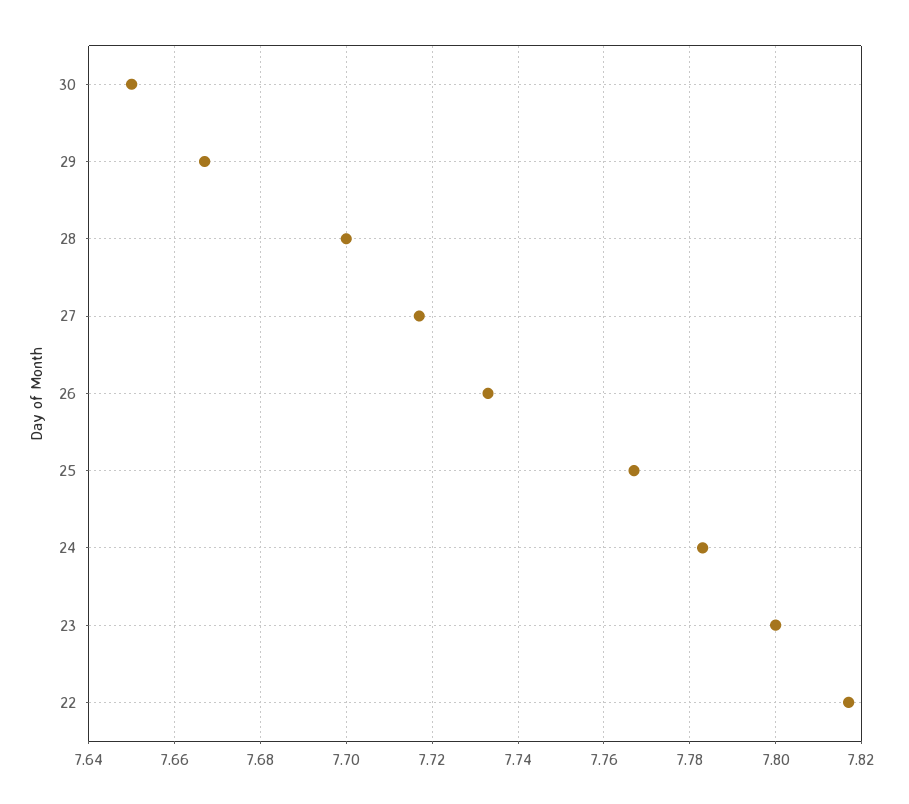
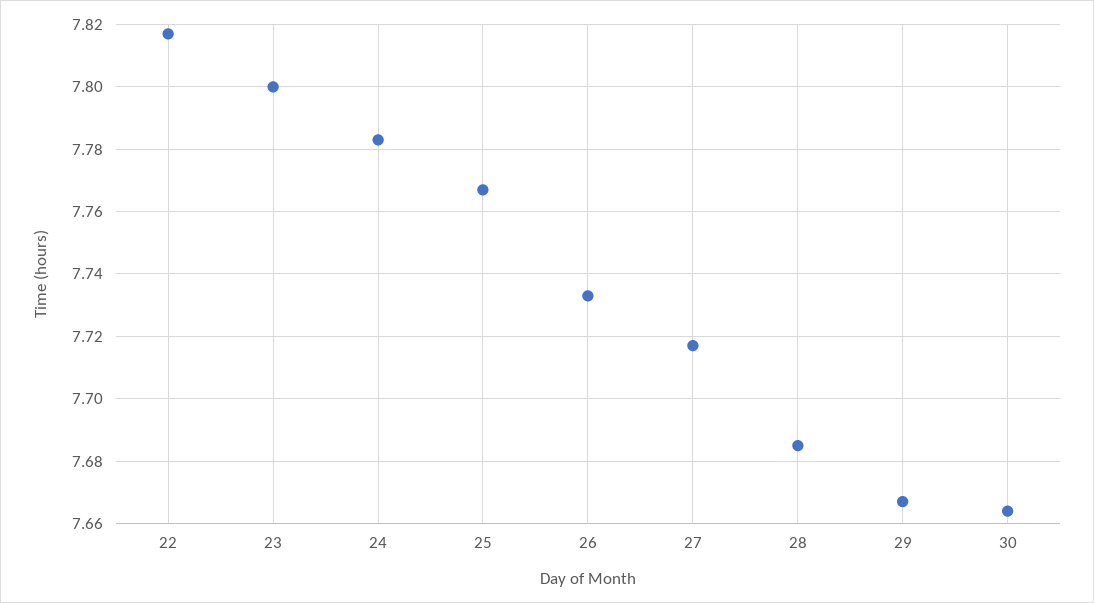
  {
-   "30": 7.65,
+   "30": 7.665,
    "29": 7.665,
-   "28": 7.7,
+   "28": 7.685,
    "27": 7.715,
    "26": 7.735,
    "25": 7.765,
    "24": 7.785,
    "23": 7.8,
    "22": 7.815
  }

